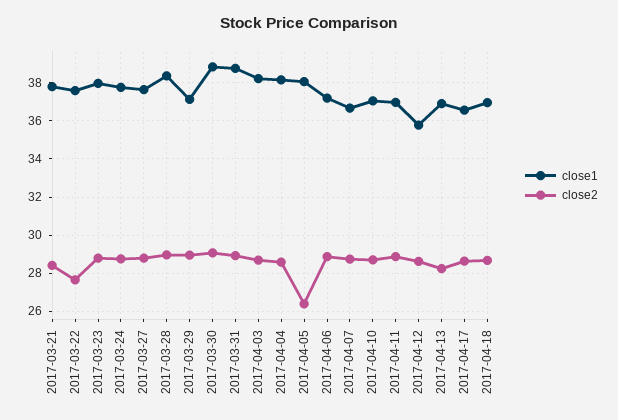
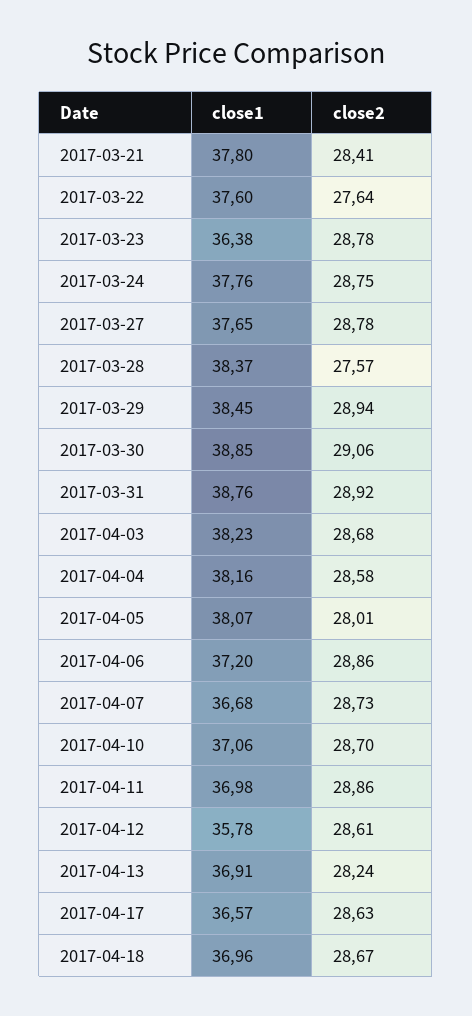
  {
    "close1": {
      "2017-03-21": 37.8,
      "2017-03-22": 37.6,
-     "2017-03-23": 38,
+     "2017-03-23": 36.38,
      "2017-03-24": 37.76,
      "2017-03-27": 37.65,
      "2017-03-28": 38.37,
-     "2017-03-29": 37,
+     "2017-03-29": 38.45,
      "2017-03-30": 38.85,
      "2017-03-31": 38.76,
      "2017-04-03": 38.23,
      "2017-04-04": 38.16,
      "2017-04-05": 38.07,
      "2017-04-06": 37.2,
      "2017-04-07": 36.68,
      "2017-04-10": 37.06,
      "2017-04-11": 36.98,
      "2017-04-12": 35.78,
      "2017-04-13": 36.91,
      "2017-04-17": 36.57,
      "2017-04-18": 36.96
    },
    "close2": {
      "2017-03-21": 28.41,
      "2017-03-22": 27.64,
      "2017-03-23": 28.78,
      "2017-03-24": 28.75,
      "2017-03-27": 28.78,
-     "2017-03-28": 29,
+     "2017-03-28": 27.57,
      "2017-03-29": 28.94,
      "2017-03-30": 29.06,
      "2017-03-31": 28.92,
      "2017-04-03": 28.68,
      "2017-04-04": 28.58,
-     "2017-04-05": 26.5,
+     "2017-04-05": 28.01,
      "2017-04-06": 28.86,
      "2017-04-07": 28.73,
      "2017-04-10": 28.7,
      "2017-04-11": 28.86,
      "2017-04-12": 28.61,
      "2017-04-13": 28.24,
      "2017-04-17": 28.63,
      "2017-04-18": 28.67
    }
  }

